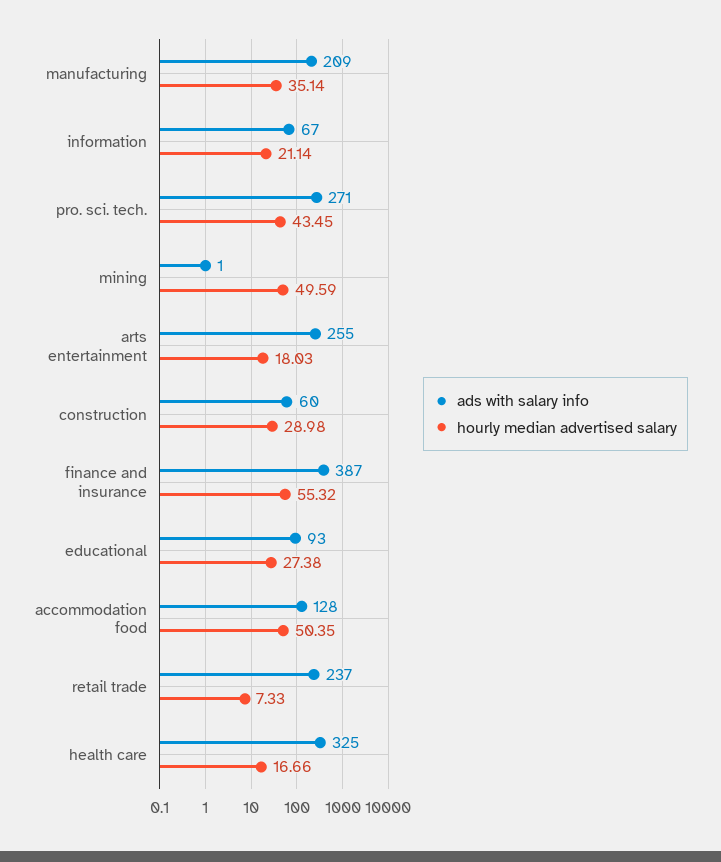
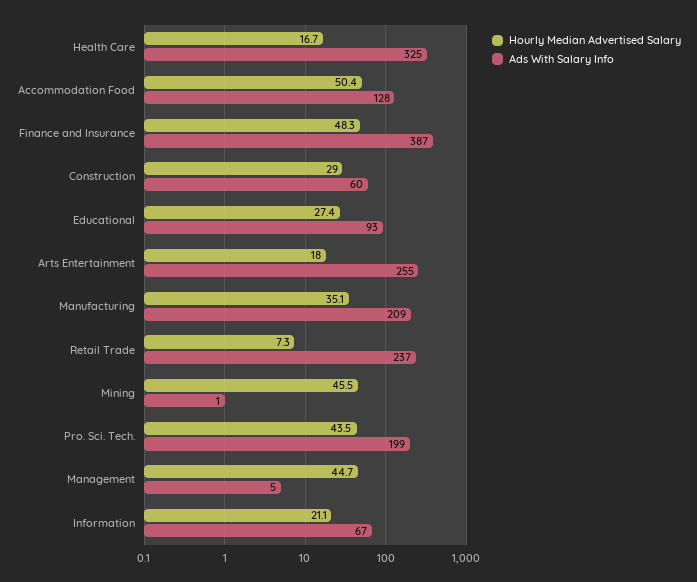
  {
    "ads with salary info": {
      "manufacturing": 209,
      "information": 67,
-     "pro. sci. tech.": 271,
+     "pro. sci. tech.": 199,
      "mining": 1,
      "arts entertainment": 255,
      "construction": 60,
      "finance and insurance": 387,
      "educational": 93,
      "accommodation food": 128,
      "retail trade": 237,
-     "health care": 325
+     "health care": 325,
+     "Management": 5
    },
    "hourly median advertised salary": {
      "manufacturing": 35.14,
      "information": 21.14,
      "pro. sci. tech.": 43.45,
-     "mining": 49.59,
+     "mining": 45.5,
      "arts entertainment": 18.03,
      "construction": 28.98,
-     "finance and insurance": 55.32,
+     "finance and insurance": 48.3,
      "educational": 27.38,
      "accommodation food": 50.35,
      "retail trade": 7.33,
-     "health care": 16.66
+     "health care": 16.66,
+     "Management": 44.7
    }
  }

